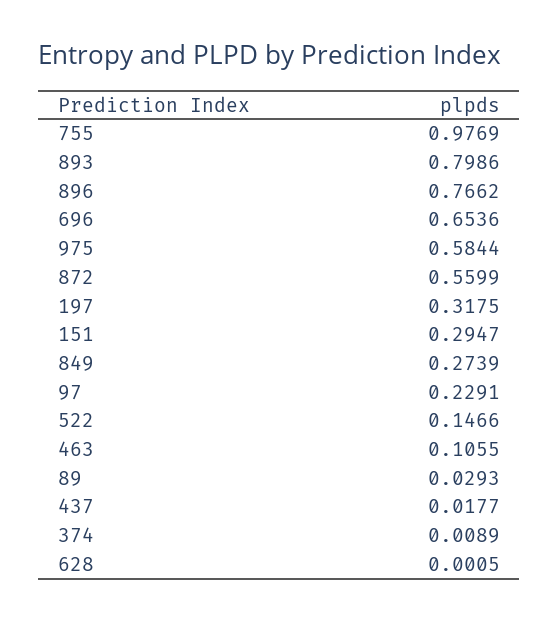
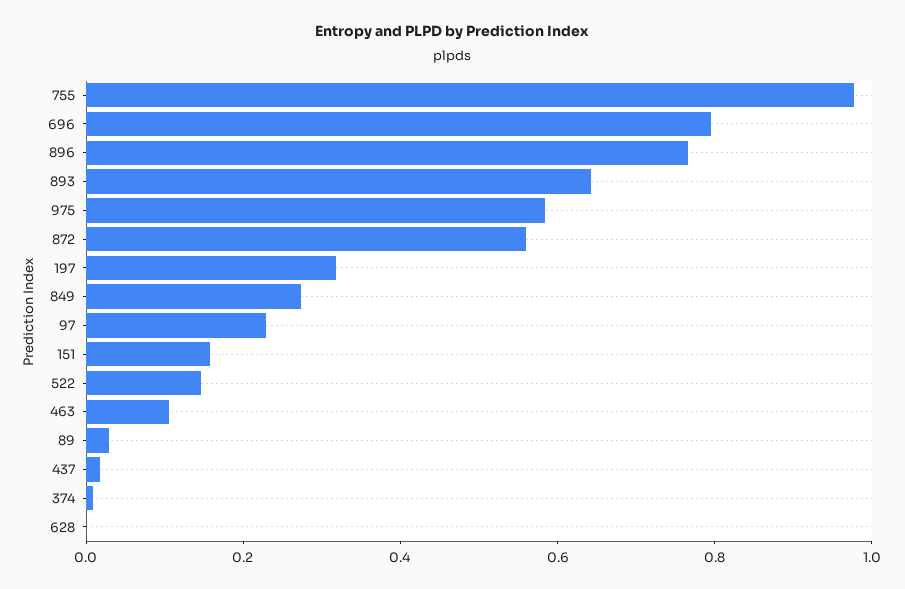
  {
    "755": 0.9769,
-   "893": 0.7986,
+   "893": 0.65,
    "896": 0.7662,
-   "696": 0.6536,
+   "696": 0.8,
    "975": 0.5844,
    "872": 0.5599,
    "197": 0.3175,
-   "151": 0.2947,
+   "151": 0.15,
    "849": 0.2739,
    "97": 0.2291,
    "522": 0.1466,
    "463": 0.1055,
    "89": 0.0293,
    "437": 0.0177,
    "374": 0.0089,
    "628": 0.0005
  }

